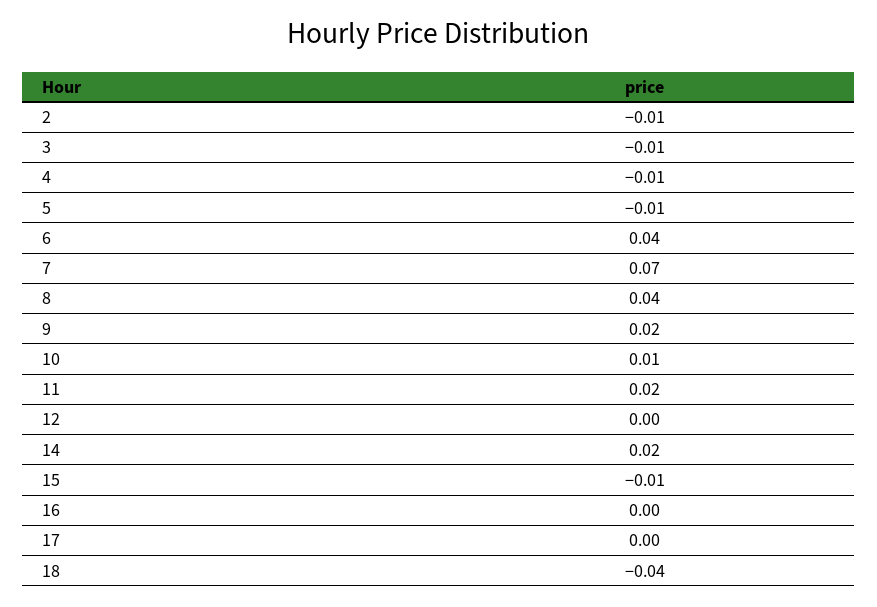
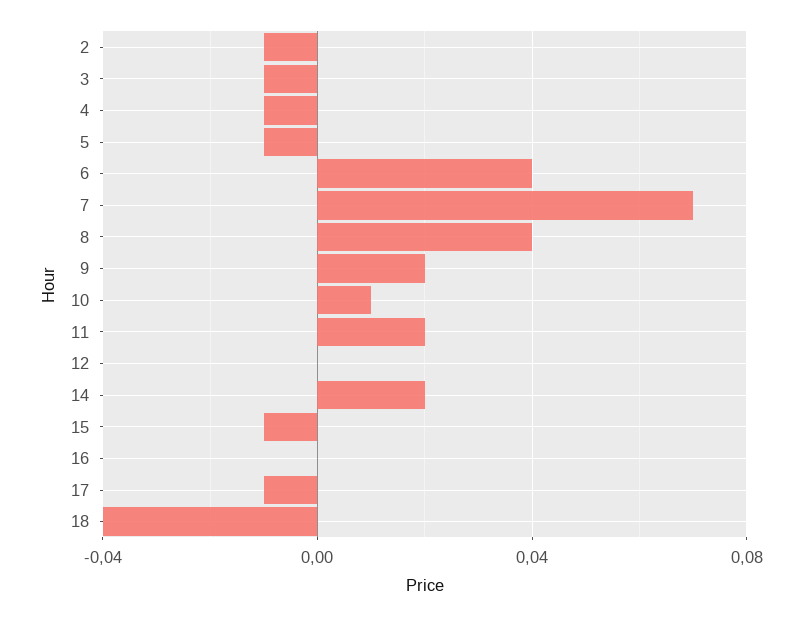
  {
    "2": -0.01,
    "3": -0.01,
    "4": -0.01,
    "5": -0.01,
    "6": 0.04,
    "7": 0.07,
    "8": 0.04,
    "9": 0.02,
    "10": 0.01,
    "11": 0.02,
    "12": 0,
    "14": 0.02,
    "15": -0.01,
    "16": 0,
-   "17": 0,
+   "17": -0.01,
    "18": -0.04
  }

